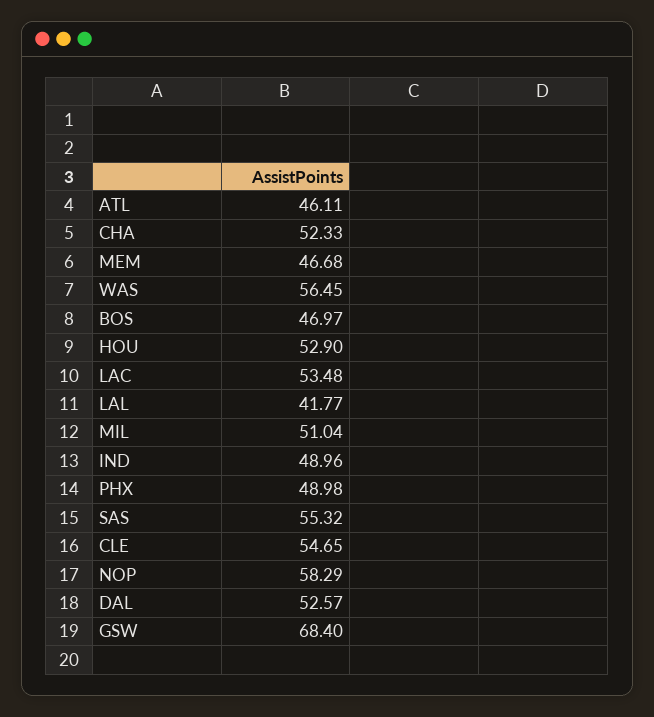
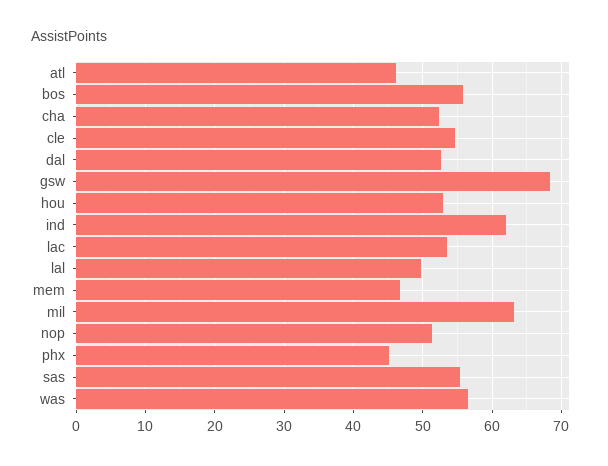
  {
    "ATL": 46.11,
    "CHA": 52.33,
    "MEM": 46.68,
    "WAS": 56.45,
-   "BOS": 46.97,
+   "BOS": 56,
    "HOU": 52.9,
    "LAC": 53.48,
-   "LAL": 41.77,
+   "LAL": 50,
-   "MIL": 51.04,
+   "MIL": 63,
-   "IND": 48.96,
+   "IND": 62,
-   "PHX": 48.98,
+   "PHX": 45,
    "SAS": 55.32,
    "CLE": 54.65,
-   "NOP": 58.29,
+   "NOP": 51,
    "DAL": 52.57,
    "GSW": 68.4
  }

